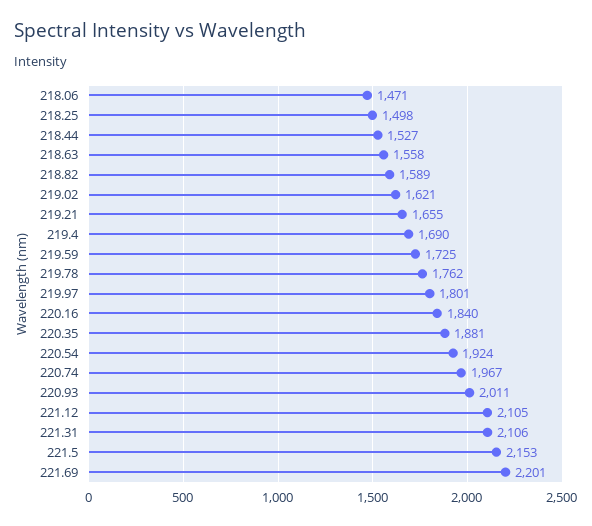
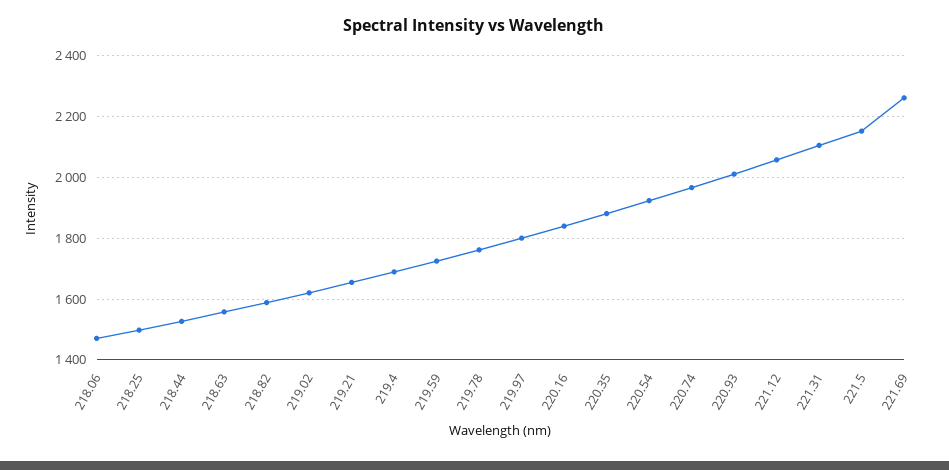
  {
    "218.06": 1471,
    "218.25": 1498,
    "218.44": 1527,
    "218.63": 1558,
    "218.82": 1589,
    "219.02": 1621,
    "219.21": 1655,
    "219.4": 1690,
    "219.59": 1725,
    "219.78": 1762,
    "219.97": 1801,
    "220.16": 1840,
    "220.35": 1881,
    "220.54": 1924,
    "220.74": 1967,
    "220.93": 2011,
-   "221.12": 2105,
+   "221.12": 2060,
    "221.31": 2106,
    "221.5": 2153,
-   "221.69": 2201
+   "221.69": 2260
  }

